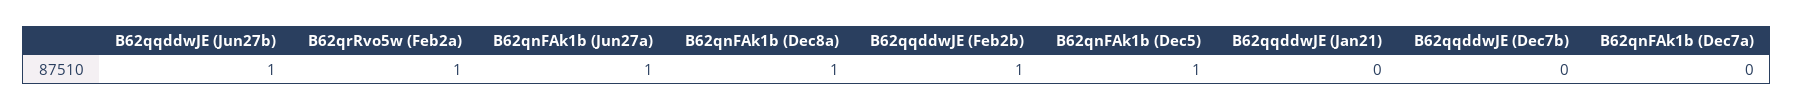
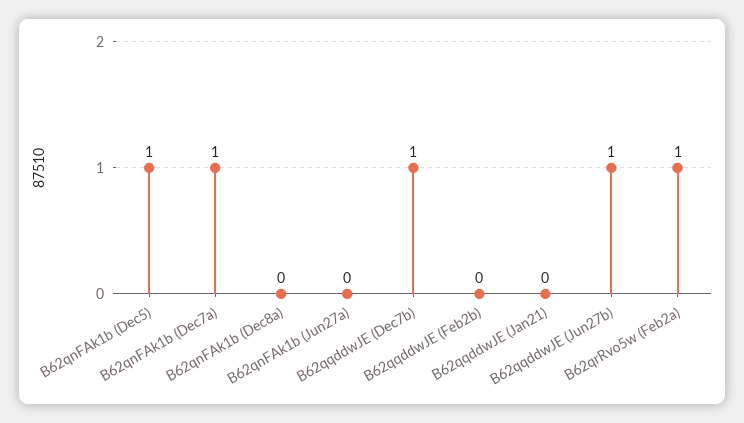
  {
    "B62qqddwJE (Jun27b)": 1,
    "B62qrRvo5w (Feb2a)": 1,
-   "B62qnFAk1b (Jun27a)": 1,
+   "B62qnFAk1b (Jun27a)": 0,
-   "B62qnFAk1b (Dec8a)": 1,
+   "B62qnFAk1b (Dec8a)": 0,
-   "B62qqddwJE (Feb2b)": 1,
+   "B62qqddwJE (Feb2b)": 0,
    "B62qnFAk1b (Dec5)": 1,
    "B62qqddwJE (Jan21)": 0,
-   "B62qqddwJE (Dec7b)": 0,
+   "B62qqddwJE (Dec7b)": 1,
-   "B62qnFAk1b (Dec7a)": 0
+   "B62qnFAk1b (Dec7a)": 1
  }

